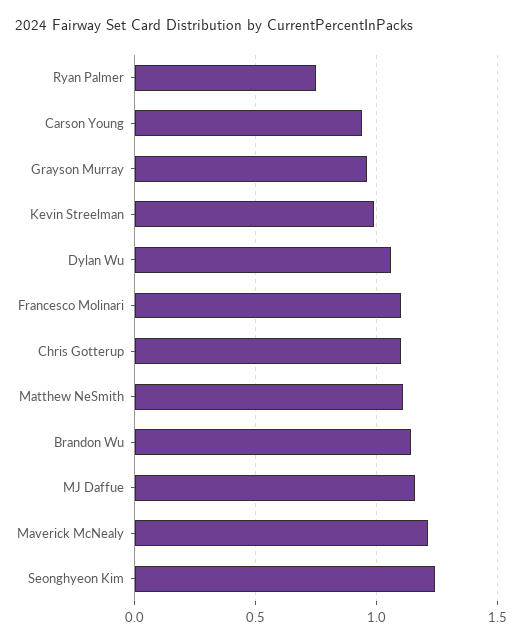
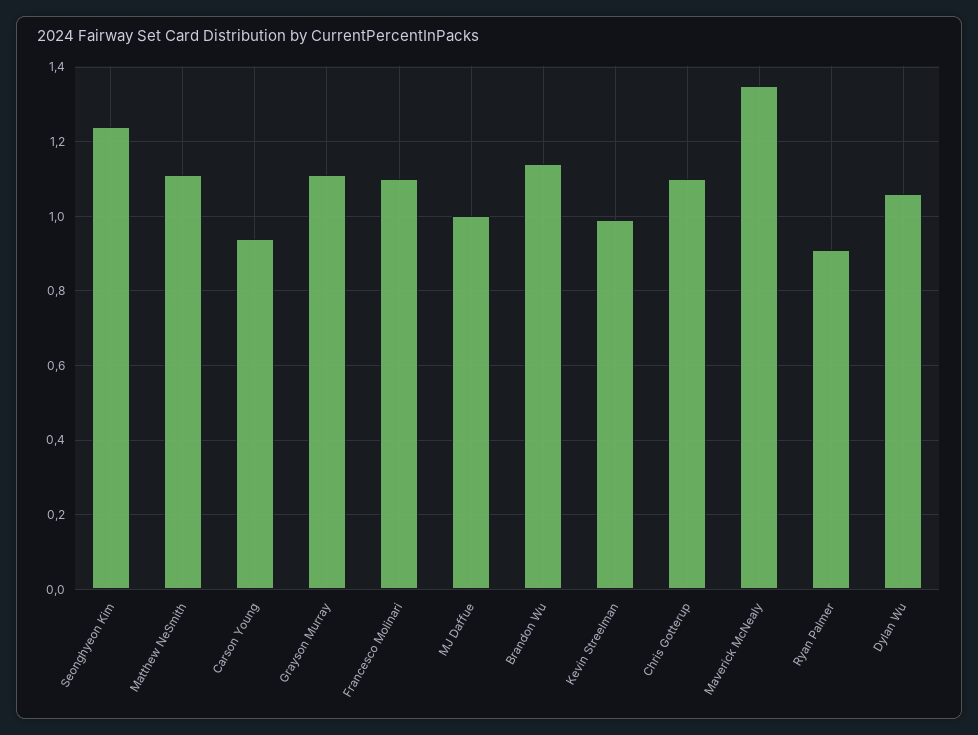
  {
-   "Ryan Palmer": 0.75,
+   "Ryan Palmer": 0.9,
    "Carson Young": 0.95,
-   "Grayson Murray": 0.95,
+   "Grayson Murray": 1.1,
    "Kevin Streelman": 1,
    "Dylan Wu": 1.05,
    "Francesco Molinari": 1.1,
    "Chris Gotterup": 1.1,
    "Matthew NeSmith": 1.1,
    "Brandon Wu": 1.15,
-   "MJ Daffue": 1.15,
+   "MJ Daffue": 1,
-   "Maverick McNealy": 1.2,
+   "Maverick McNealy": 1.35,
    "Seonghyeon Kim": 1.25
  }

